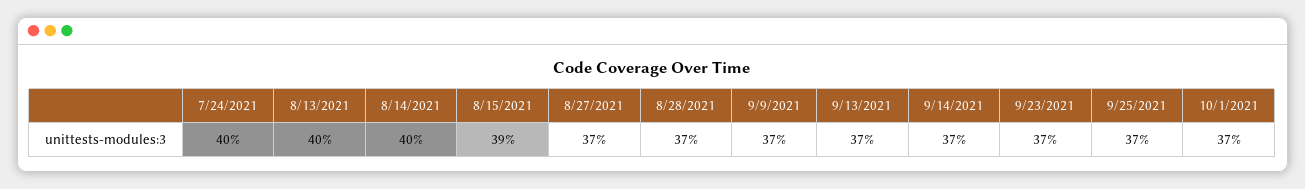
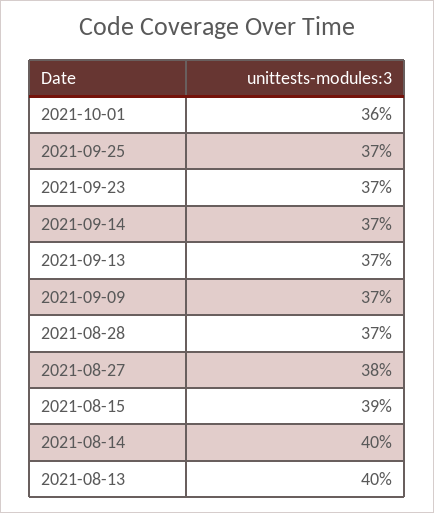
  {
-   "7/24/2021": 40,
    "8/13/2021": 40,
    "8/14/2021": 40,
    "8/15/2021": 39,
-   "8/27/2021": 37,
+   "8/27/2021": 38,
    "8/28/2021": 37,
    "9/9/2021": 37,
    "9/13/2021": 37,
    "9/14/2021": 37,
    "9/23/2021": 37,
    "9/25/2021": 37,
-   "10/1/2021": 37
+   "10/1/2021": 36
  }

